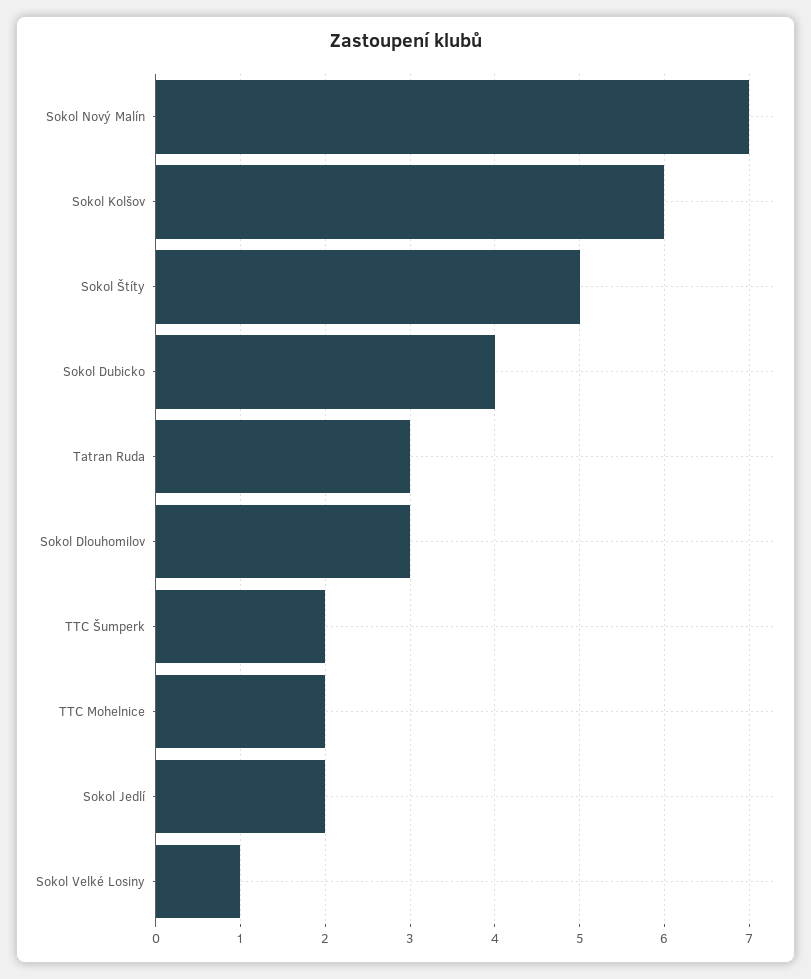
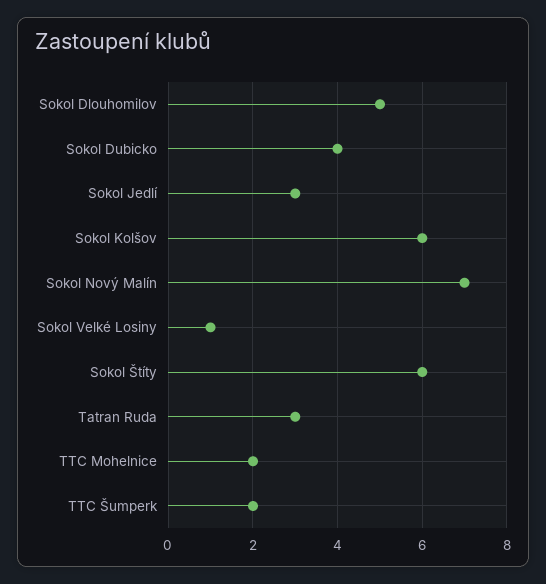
  {
    "Sokol Nový Malín": 7,
    "Sokol Kolšov": 6,
-   "Sokol Štíty": 5,
+   "Sokol Štíty": 6,
    "Sokol Dubicko": 4,
    "Tatran Ruda": 3,
-   "Sokol Dlouhomilov": 3,
+   "Sokol Dlouhomilov": 5,
    "TTC Šumperk": 2,
    "TTC Mohelnice": 2,
-   "Sokol Jedlí": 2,
+   "Sokol Jedlí": 3,
    "Sokol Velké Losiny": 1
  }

